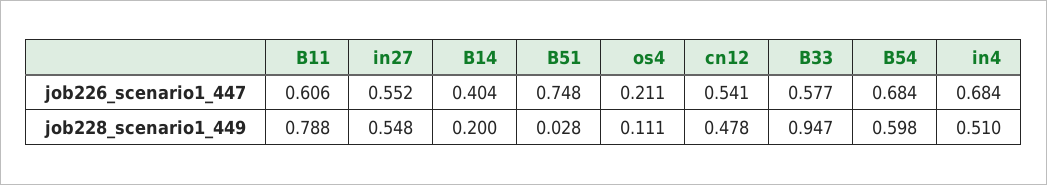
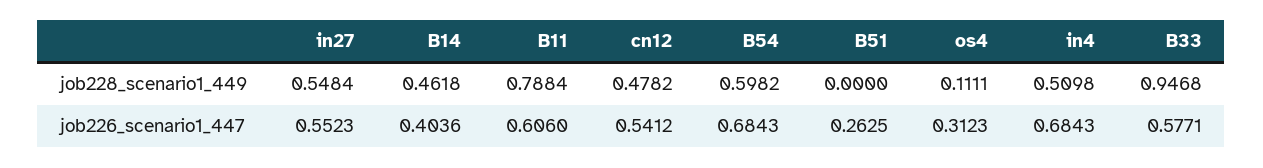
  {
    "B11": {
      "job226_scenario1_447": 0.606,
      "job228_scenario1_449": 0.7884
    },
    "in27": {
      "job226_scenario1_447": 0.5523,
      "job228_scenario1_449": 0.5484
    },
    "B14": {
      "job226_scenario1_447": 0.4036,
-     "job228_scenario1_449": 0.2
+     "job228_scenario1_449": 0.4618
    },
    "B51": {
-     "job226_scenario1_447": 0.748,
+     "job226_scenario1_447": 0.2625,
-     "job228_scenario1_449": 0.028
+     "job228_scenario1_449": 0
    },
    "os4": {
-     "job226_scenario1_447": 0.211,
+     "job226_scenario1_447": 0.3123,
      "job228_scenario1_449": 0.1111
    },
    "cn12": {
      "job226_scenario1_447": 0.5412,
      "job228_scenario1_449": 0.4782
    },
    "B33": {
      "job226_scenario1_447": 0.5771,
      "job228_scenario1_449": 0.9468
    },
    "B54": {
      "job226_scenario1_447": 0.6843,
      "job228_scenario1_449": 0.5982
    },
    "in4": {
      "job226_scenario1_447": 0.6843,
      "job228_scenario1_449": 0.5098
    }
  }

